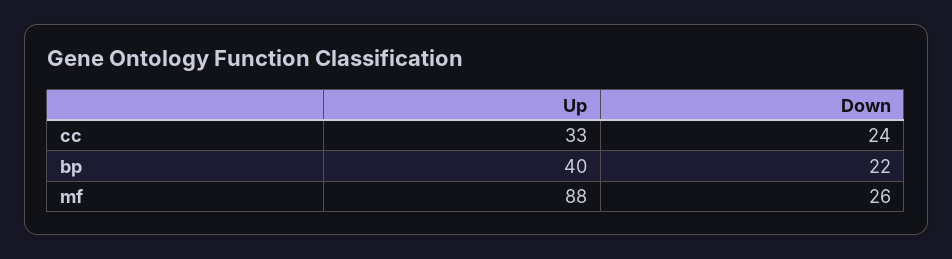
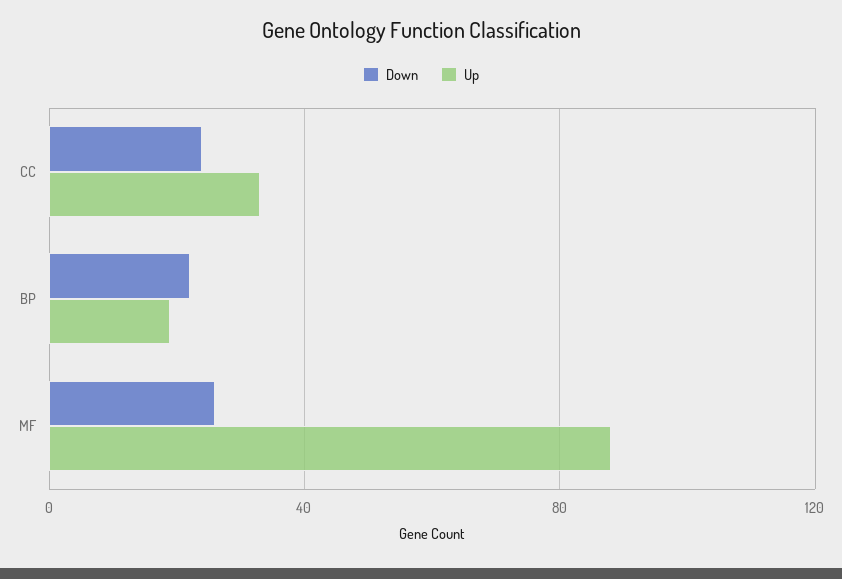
  {
    "Up": {
      "cc": 33,
-     "bp": 40,
+     "bp": 20,
      "mf": 88
    },
    "Down": {
      "cc": 24,
      "bp": 22,
      "mf": 26
    }
  }

